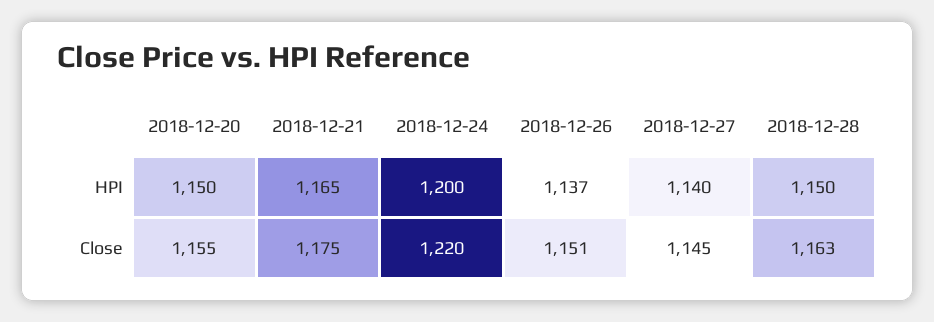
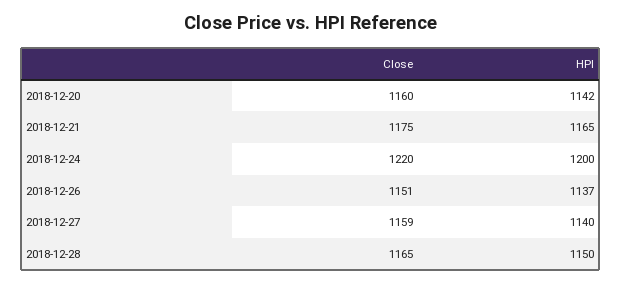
  {
    "2018-12-20": {
-     "HPI": 1150,
+     "HPI": 1142,
-     "Close": 1155
+     "Close": 1160
    },
    "2018-12-21": {
      "HPI": 1165,
      "Close": 1175
    },
    "2018-12-24": {
      "HPI": 1200,
      "Close": 1220
    },
    "2018-12-26": {
      "HPI": 1137,
      "Close": 1151
    },
    "2018-12-27": {
      "HPI": 1140,
-     "Close": 1145
+     "Close": 1159
    },
    "2018-12-28": {
      "HPI": 1150,
-     "Close": 1163
+     "Close": 1165
    }
  }

